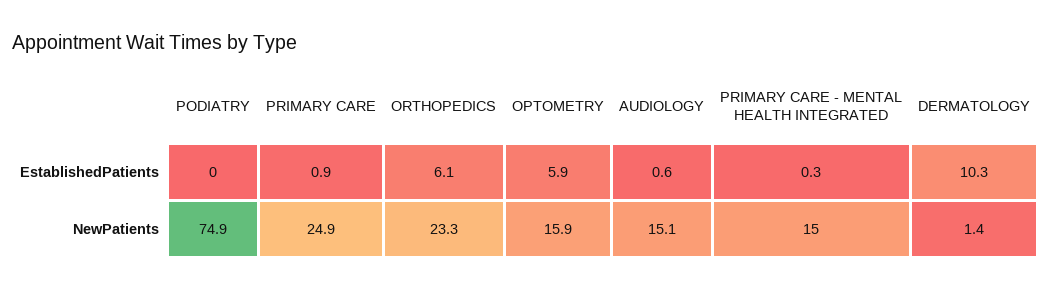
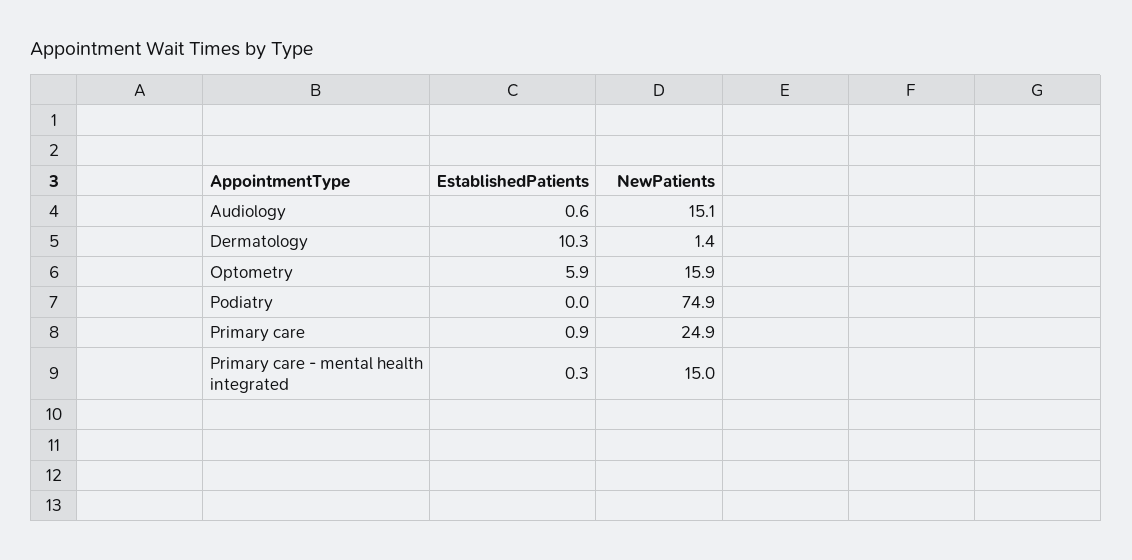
  {
    "PODIATRY": {
      "EstablishedPatients": 0,
      "NewPatients": 74.9
    },
    "PRIMARY CARE": {
      "EstablishedPatients": 0.9,
      "NewPatients": 24.9
    },
-   "ORTHOPEDICS": {
-     "EstablishedPatients": 6.1,
-     "NewPatients": 23.3
-   },
    "OPTOMETRY": {
      "EstablishedPatients": 5.9,
      "NewPatients": 15.9
    },
    "AUDIOLOGY": {
      "EstablishedPatients": 0.6,
      "NewPatients": 15.1
    },
    "PRIMARY CARE - MENTAL HEALTH INTEGRATED": {
      "EstablishedPatients": 0.3,
      "NewPatients": 15
    },
    "DERMATOLOGY": {
      "EstablishedPatients": 10.3,
      "NewPatients": 1.4
    }
  }

